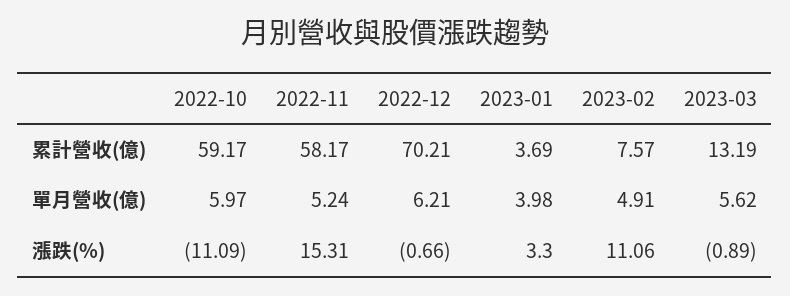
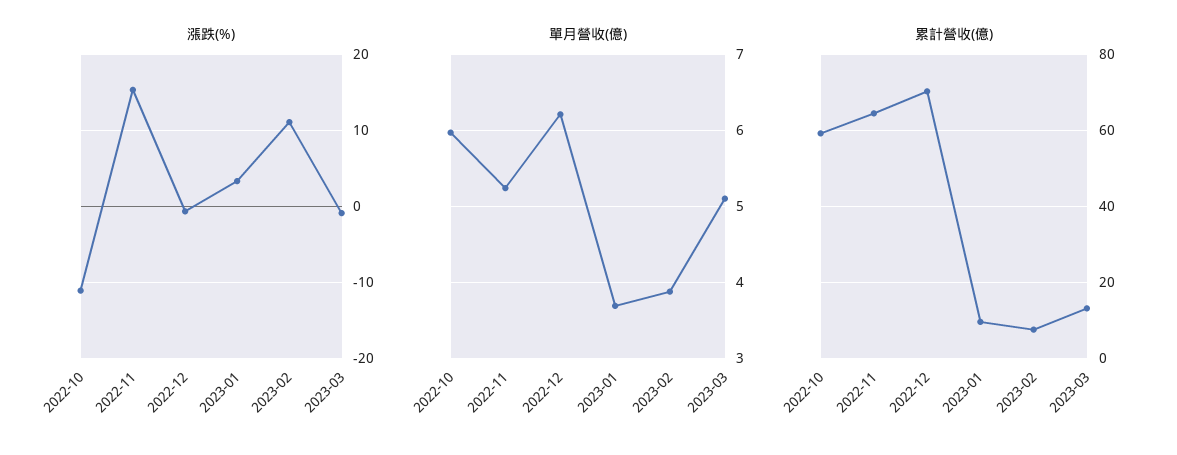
  {
    "累計營收(億)": {
      "2022-10": 59.17,
-     "2022-11": 58.17,
+     "2022-11": 64,
      "2022-12": 70.21,
-     "2023-01": 3.69,
+     "2023-01": 10,
      "2023-02": 7.57,
      "2023-03": 13.19
    },
    "單月營收(億)": {
      "2022-10": 5.97,
      "2022-11": 5.24,
      "2022-12": 6.21,
-     "2023-01": 3.98,
+     "2023-01": 3.7,
-     "2023-02": 4.91,
+     "2023-02": 3.9,
-     "2023-03": 5.62
+     "2023-03": 5.1
    },
    "漲跌(%)": {
      "2022-10": -11.09,
      "2022-11": 15.31,
      "2022-12": -0.66,
      "2023-01": 3.3,
      "2023-02": 11.06,
      "2023-03": -0.89
    }
  }

